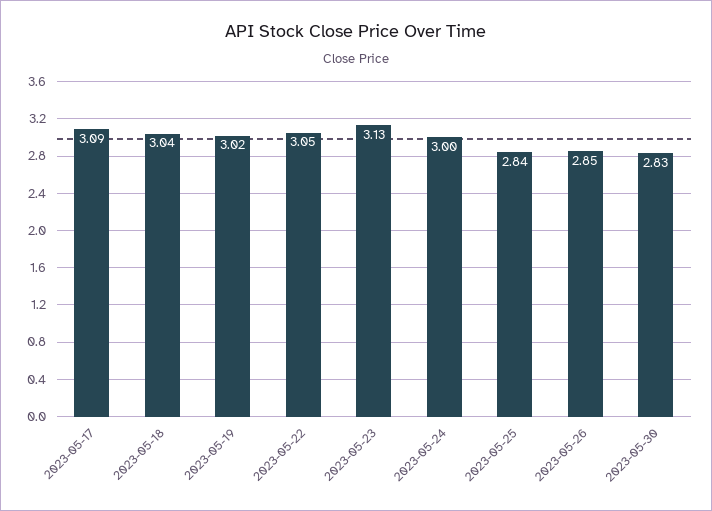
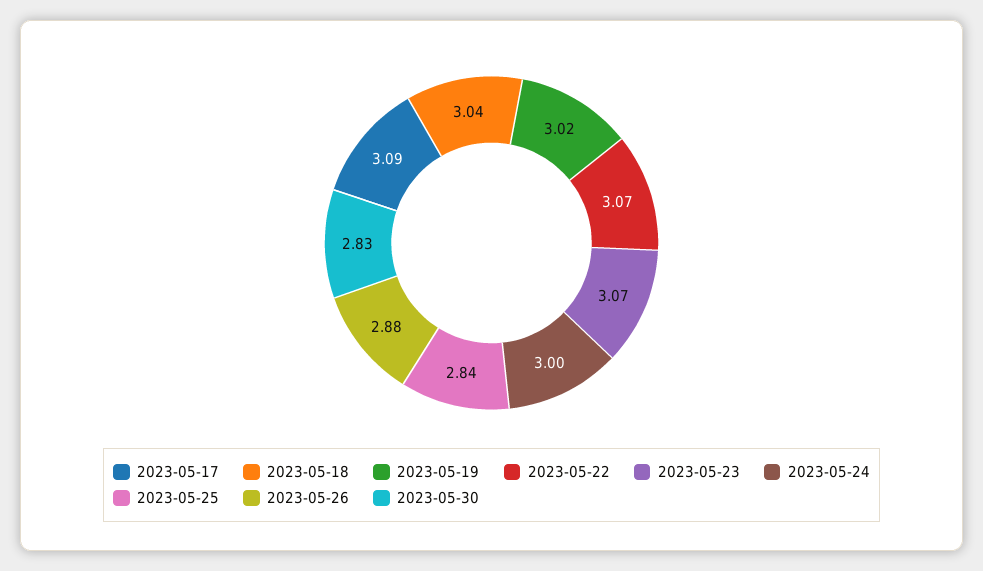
  {
    "2023-05-17": 3.09,
    "2023-05-18": 3.04,
    "2023-05-19": 3.02,
-   "2023-05-22": 3.05,
+   "2023-05-22": 3.07,
-   "2023-05-23": 3.13,
+   "2023-05-23": 3.07,
    "2023-05-24": 3,
    "2023-05-25": 2.84,
-   "2023-05-26": 2.85,
+   "2023-05-26": 2.88,
    "2023-05-30": 2.83
  }

